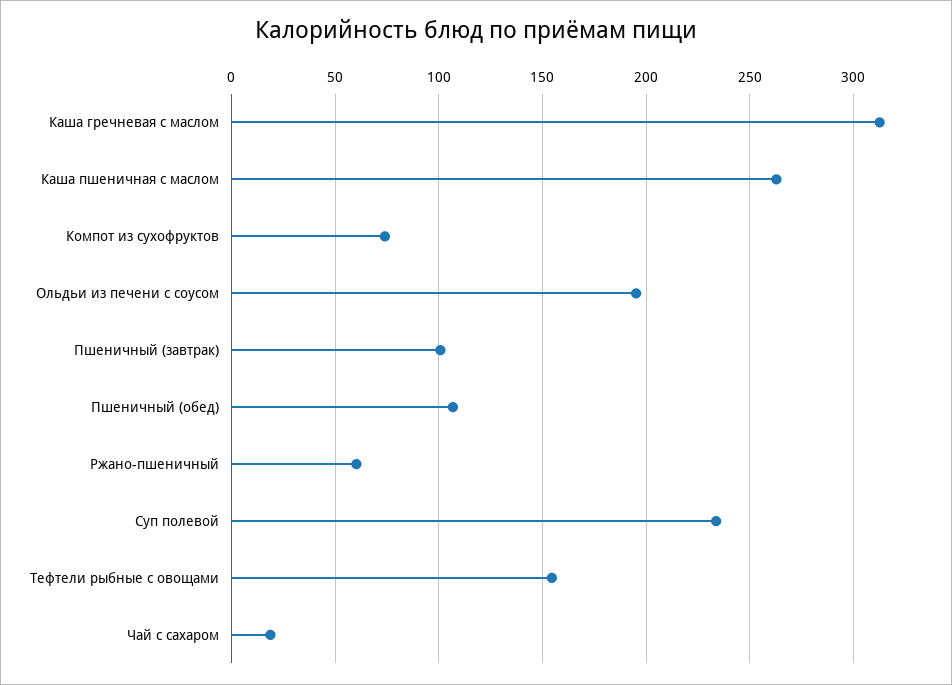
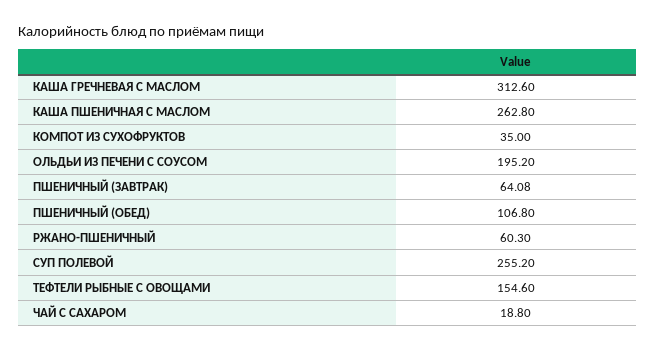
  {
    "Каша гречневая с маслом": 312.6,
    "Каша пшеничная с маслом": 262.8,
-   "Компот из сухофруктов": 75,
+   "Компот из сухофруктов": 35,
    "Ольдьи из печени с соусом": 195.2,
-   "Пшеничный (завтрак)": 100,
+   "Пшеничный (завтрак)": 64.08,
    "Пшеничный (обед)": 106.8,
    "Ржано-пшеничный": 60.3,
-   "Суп полевой": 235,
+   "Суп полевой": 255.2,
    "Тефтели рыбные с овощами": 154.6,
    "Чай с сахаром": 18.8
  }

